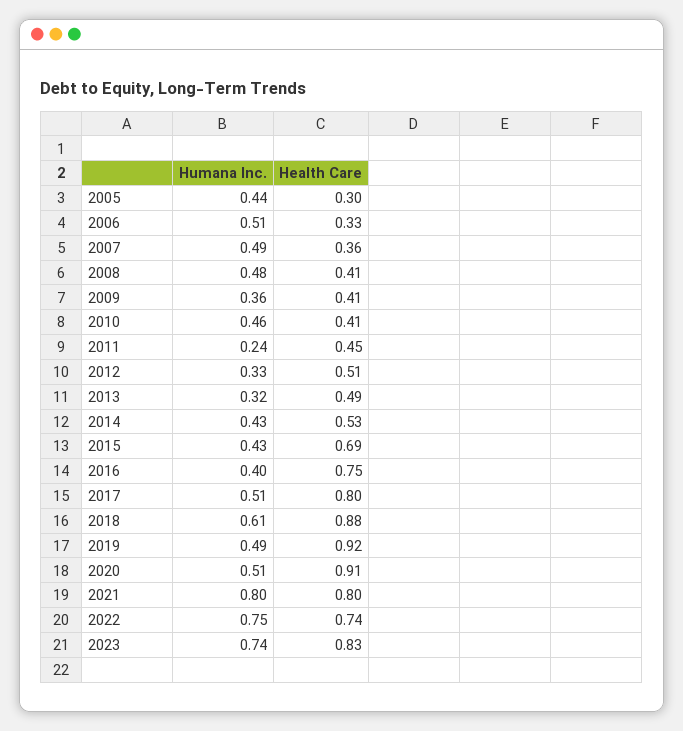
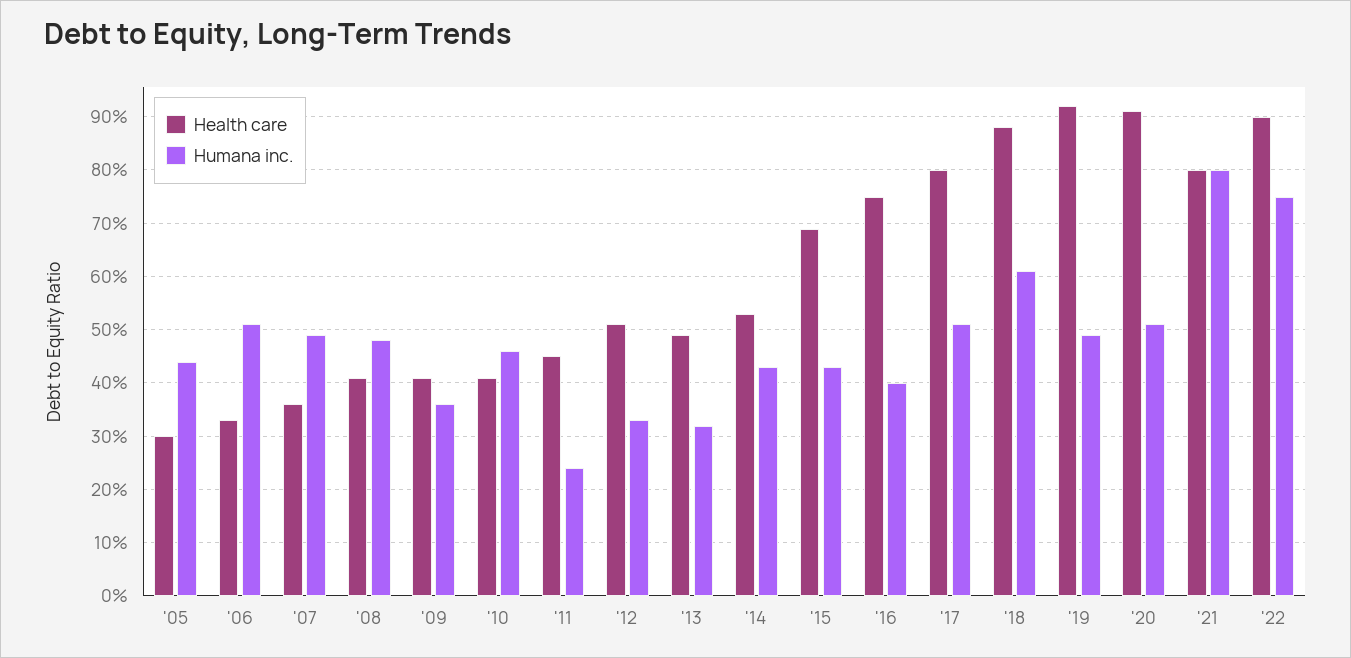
  {
    "Humana Inc.": {
      "2005": 0.44,
      "2006": 0.51,
      "2007": 0.49,
      "2008": 0.48,
      "2009": 0.36,
      "2010": 0.46,
      "2011": 0.24,
      "2012": 0.33,
      "2013": 0.32,
      "2014": 0.43,
      "2015": 0.43,
      "2016": 0.4,
      "2017": 0.51,
      "2018": 0.61,
      "2019": 0.49,
      "2020": 0.51,
      "2021": 0.8,
-     "2022": 0.75,
+     "2022": 0.75
-     "2023": 0.74
    },
    "Health Care": {
      "2005": 0.3,
      "2006": 0.33,
      "2007": 0.36,
      "2008": 0.41,
      "2009": 0.41,
      "2010": 0.41,
      "2011": 0.45,
      "2012": 0.51,
      "2013": 0.49,
      "2014": 0.53,
      "2015": 0.69,
      "2016": 0.75,
      "2017": 0.8,
      "2018": 0.88,
      "2019": 0.92,
      "2020": 0.91,
      "2021": 0.8,
-     "2022": 0.74,
+     "2022": 0.9
-     "2023": 0.83
    }
  }

